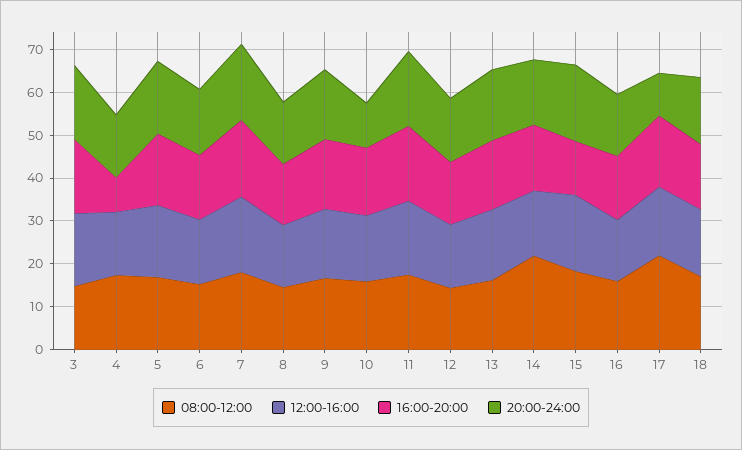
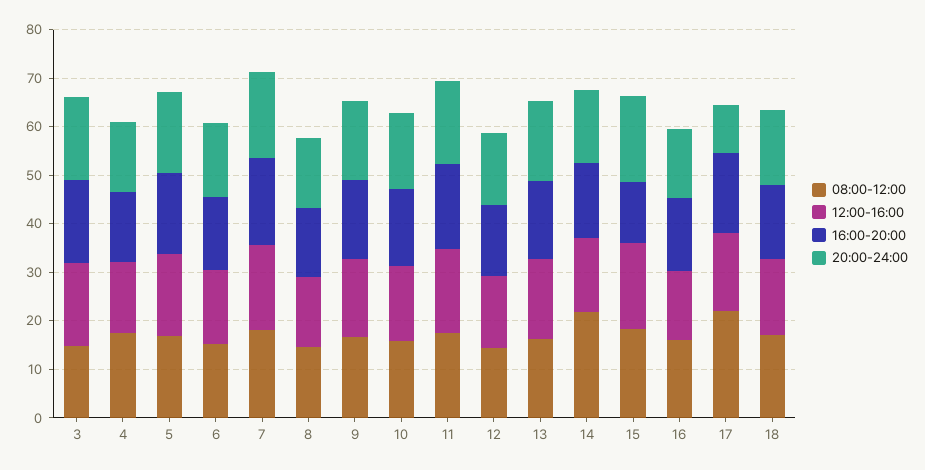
  {
    "08:00-12:00": {
      "3": 14,
      "4": 18,
      "5": 16,
      "6": 16,
      "7": 18,
      "8": 14,
      "9": 16,
      "10": 16,
      "11": 18,
      "12": 14,
      "13": 16,
      "14": 22,
      "15": 18,
      "16": 16,
      "17": 22,
      "18": 18
    },
    "12:00-16:00": {
      "3": 18,
      "4": 14,
      "5": 16,
      "6": 16,
      "7": 18,
      "8": 14,
      "9": 16,
      "10": 16,
      "11": 18,
      "12": 14,
      "13": 16,
      "14": 16,
      "15": 18,
      "16": 14,
      "17": 16,
      "18": 16
    },
    "16:00-20:00": {
      "3": 18,
-     "4": 8,
+     "4": 14,
      "5": 16,
      "6": 16,
      "7": 18,
      "8": 14,
      "9": 16,
      "10": 16,
      "11": 18,
      "12": 14,
      "13": 16,
      "14": 16,
      "15": 12,
      "16": 14,
      "17": 16,
      "18": 16
    },
    "20:00-24:00": {
      "3": 18,
      "4": 14,
      "5": 16,
      "6": 16,
      "7": 18,
      "8": 14,
      "9": 16,
-     "10": 10,
+     "10": 16,
      "11": 18,
      "12": 14,
      "13": 16,
      "14": 16,
      "15": 18,
      "16": 14,
      "17": 10,
      "18": 16
    }
  }

